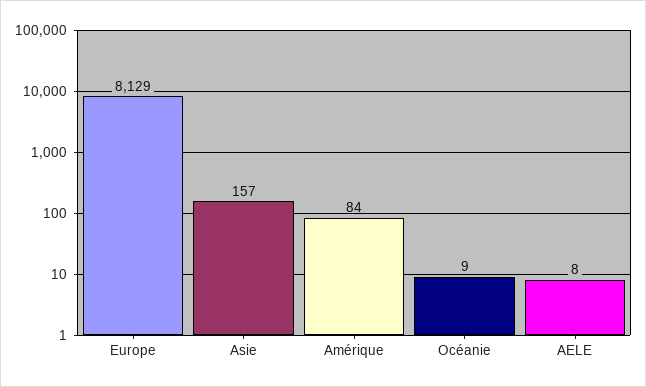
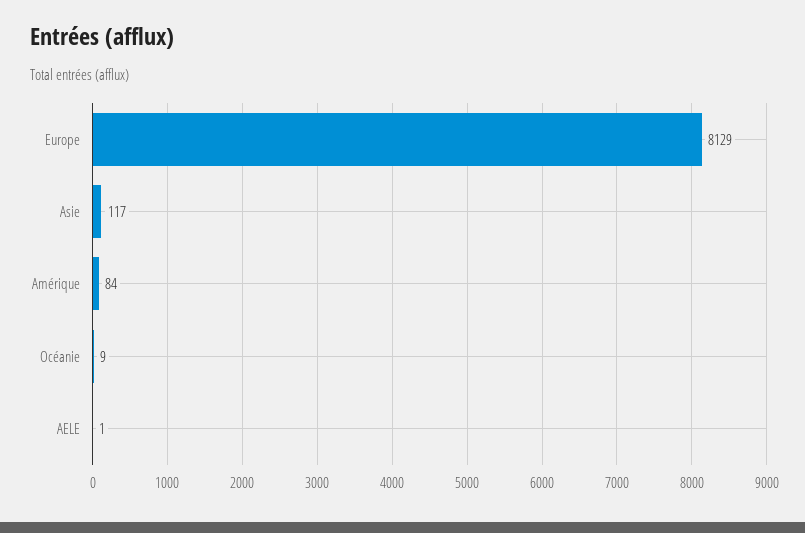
  {
    "Europe": 8129,
-   "Asie": 157,
+   "Asie": 117,
    "Amérique": 84,
    "Océanie": 9,
-   "AELE": 8
+   "AELE": 1
  }

